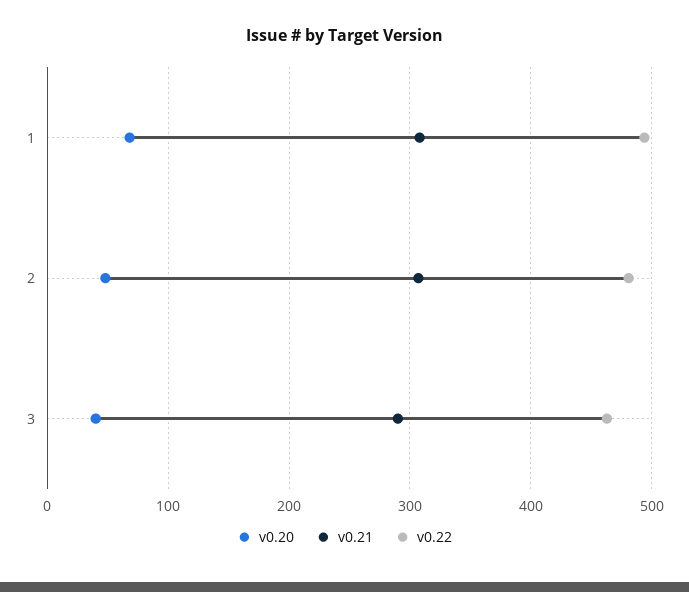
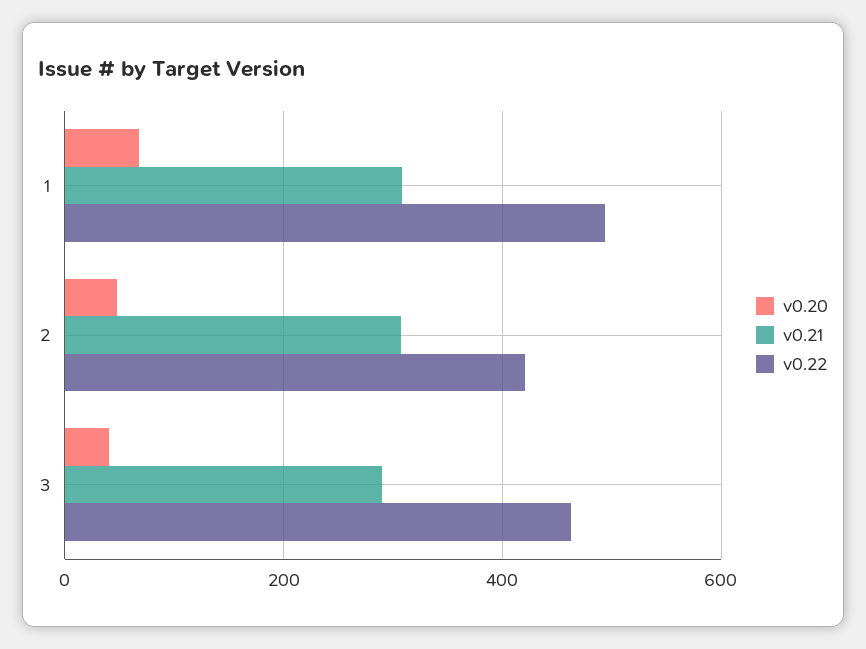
  {
    "v0.20": {
      "1": 70,
      "2": 50,
      "3": 40
    },
    "v0.21": {
      "1": 310,
      "2": 310,
      "3": 290
    },
    "v0.22": {
      "1": 490,
-     "2": 480,
+     "2": 420,
      "3": 460
    }
  }

